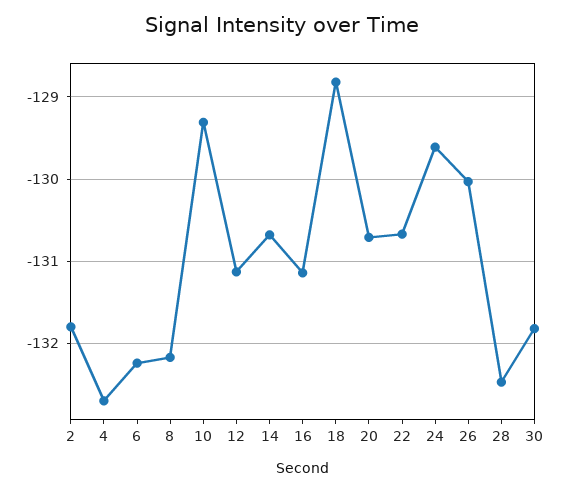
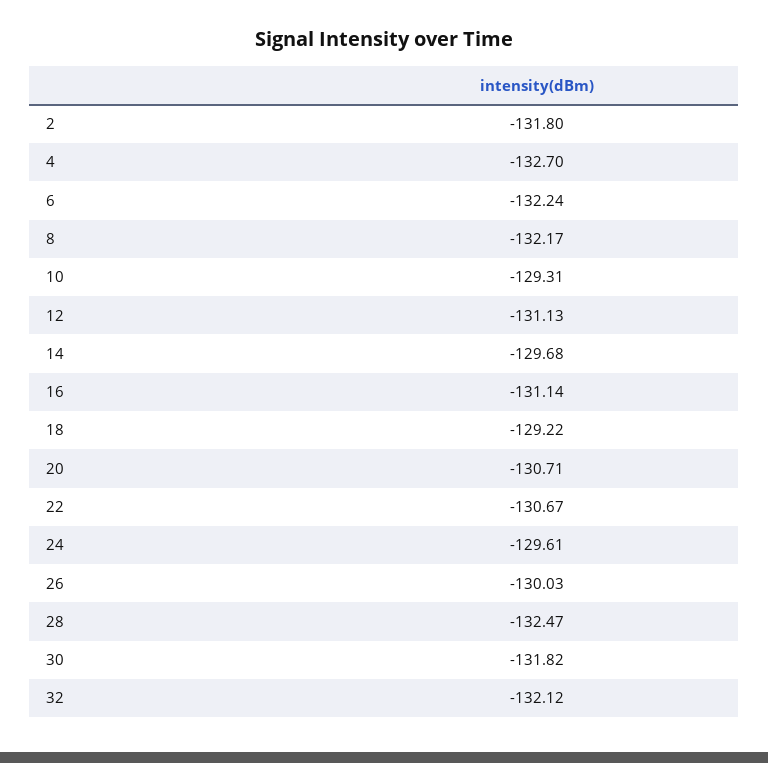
  {
    "2": -131.8,
    "4": -132.7,
    "6": -132.24,
    "8": -132.17,
    "10": -129.31,
    "12": -131.13,
-   "14": -130.7,
+   "14": -129.68,
    "16": -131.14,
-   "18": -128.8,
+   "18": -129.22,
    "20": -130.71,
    "22": -130.67,
    "24": -129.61,
    "26": -130.03,
    "28": -132.47,
-   "30": -131.82
+   "30": -131.82,
+   "32": -132.12
  }

